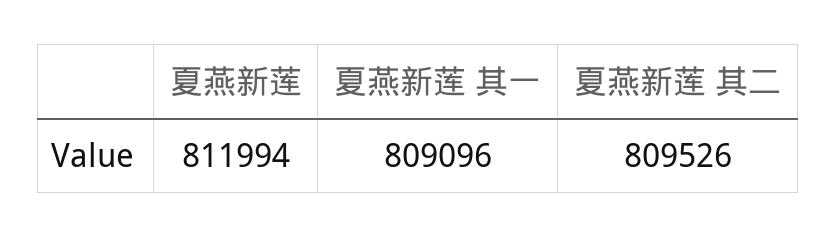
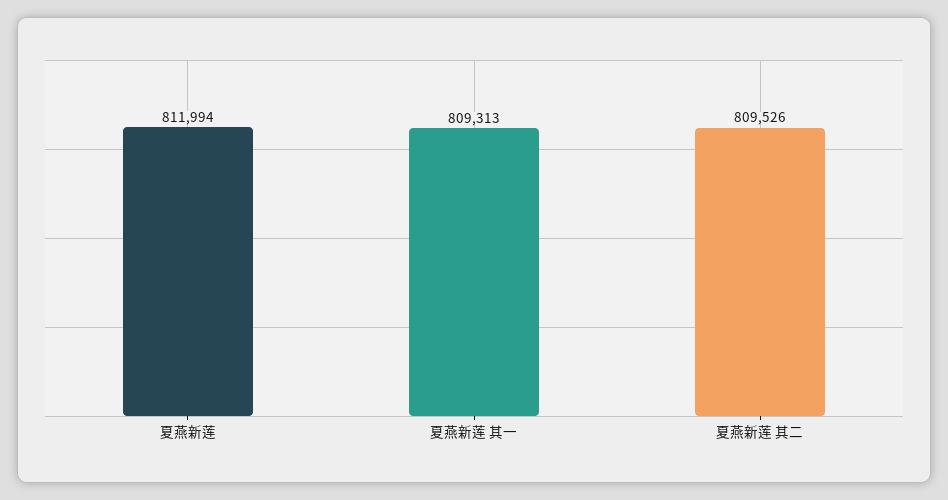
  {
    "夏燕新莲": 811994,
-   "夏燕新莲 其一": 809096,
+   "夏燕新莲 其一": 809313,
    "夏燕新莲 其二": 809526
  }

